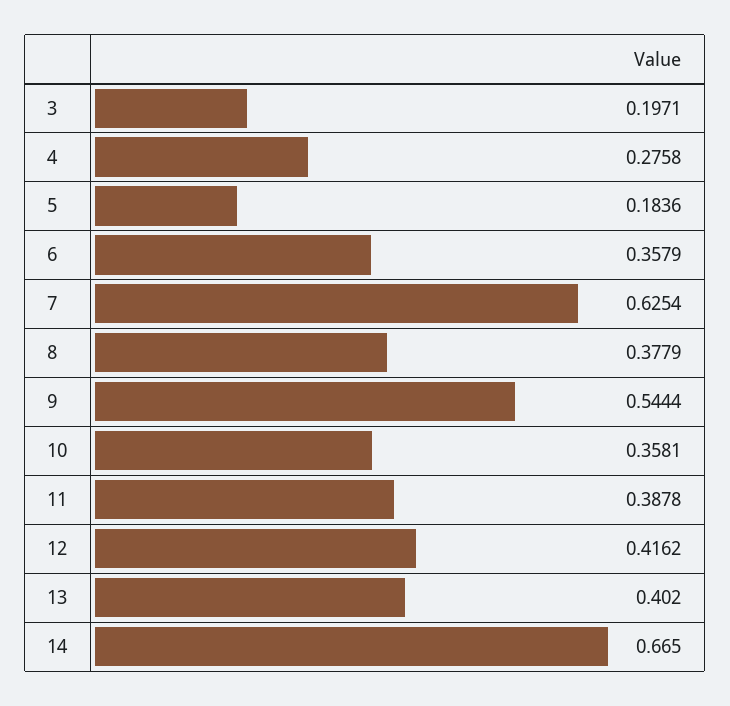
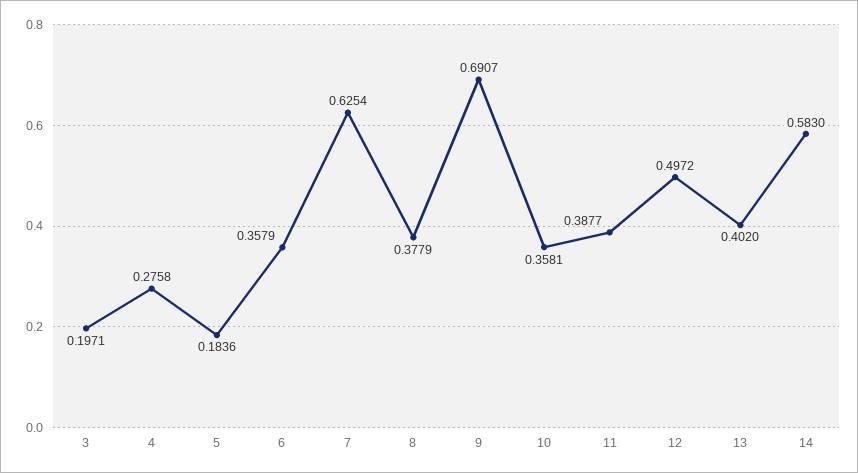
  {
    "3": 0.1971,
    "4": 0.2758,
    "5": 0.1836,
    "6": 0.3579,
    "7": 0.6254,
    "8": 0.3779,
-   "9": 0.5444,
+   "9": 0.6907,
    "10": 0.3581,
-   "11": 0.3878,
+   "11": 0.3877,
-   "12": 0.4162,
+   "12": 0.4972,
    "13": 0.402,
-   "14": 0.665
+   "14": 0.583
  }

